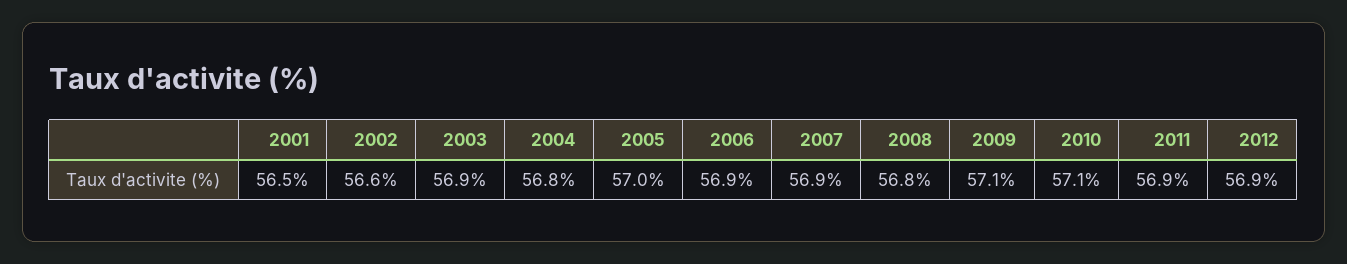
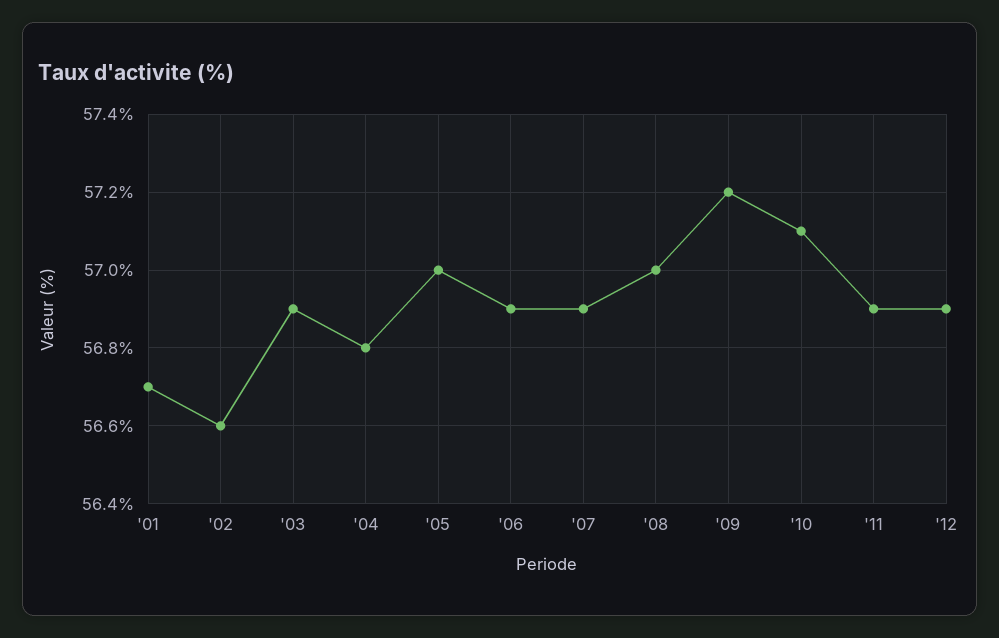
  {
-   "2001": 56.5,
+   "2001": 56.7,
    "2002": 56.6,
    "2003": 56.9,
    "2004": 56.8,
    "2005": 57,
    "2006": 56.9,
    "2007": 56.9,
-   "2008": 56.8,
+   "2008": 57,
-   "2009": 57.1,
+   "2009": 57.2,
    "2010": 57.1,
    "2011": 56.9,
    "2012": 56.9
  }

